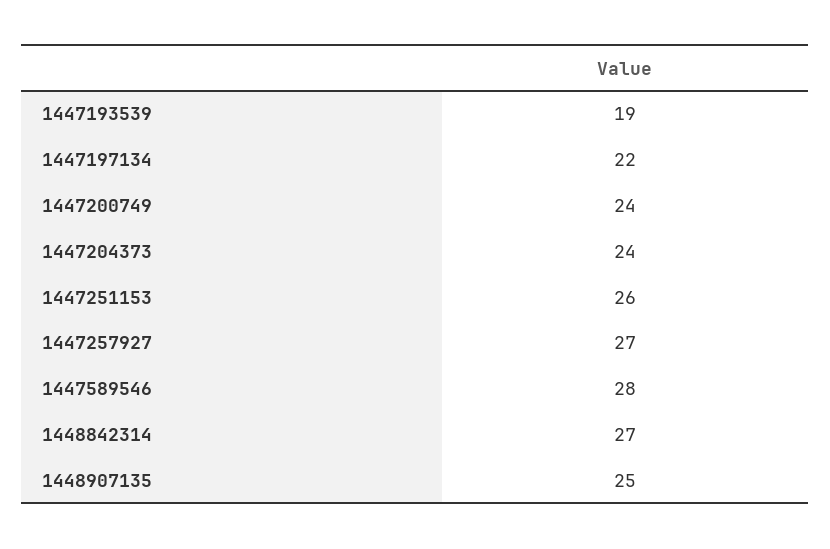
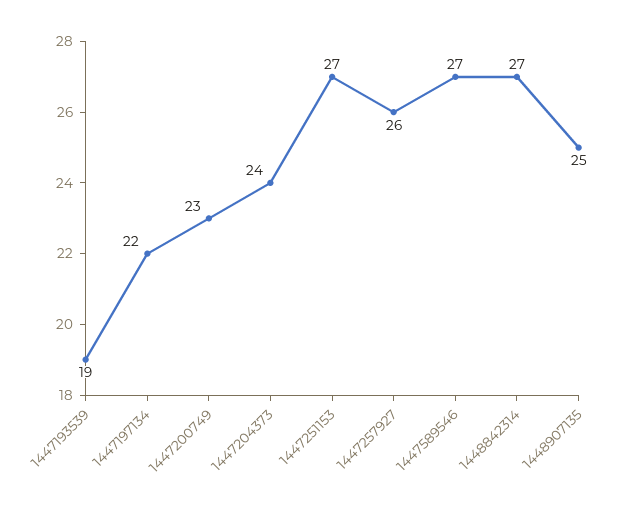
  {
    "1447193539": 19,
    "1447197134": 22,
-   "1447200749": 24,
+   "1447200749": 23,
    "1447204373": 24,
-   "1447251153": 26,
+   "1447251153": 27,
-   "1447257927": 27,
+   "1447257927": 26,
-   "1447589546": 28,
+   "1447589546": 27,
    "1448842314": 27,
    "1448907135": 25
  }

